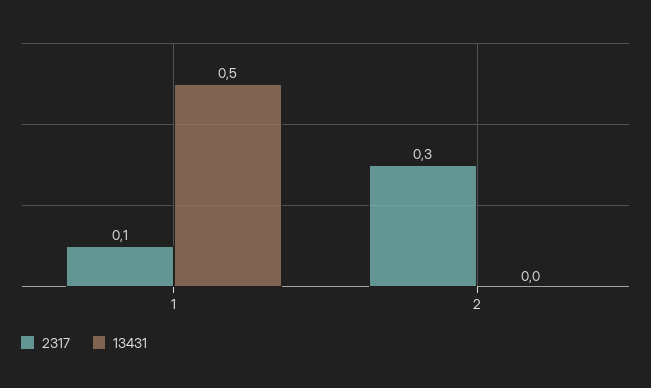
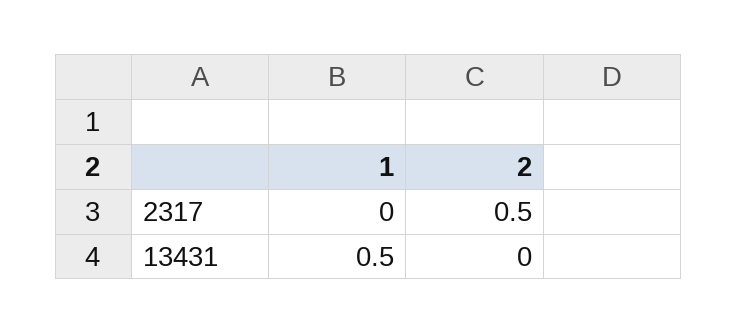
  {
    "2317": {
-     "1": 0.1,
+     "1": 0,
-     "2": 0.3
+     "2": 0.5
    },
    "13431": {
      "1": 0.5,
      "2": 0
    }
  }

